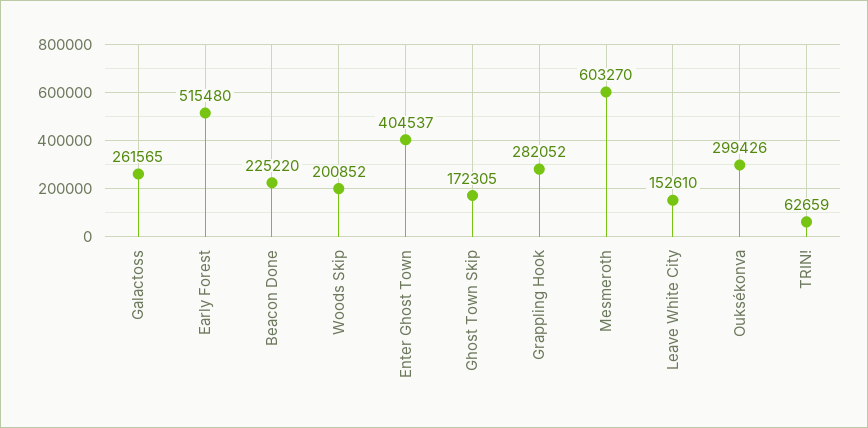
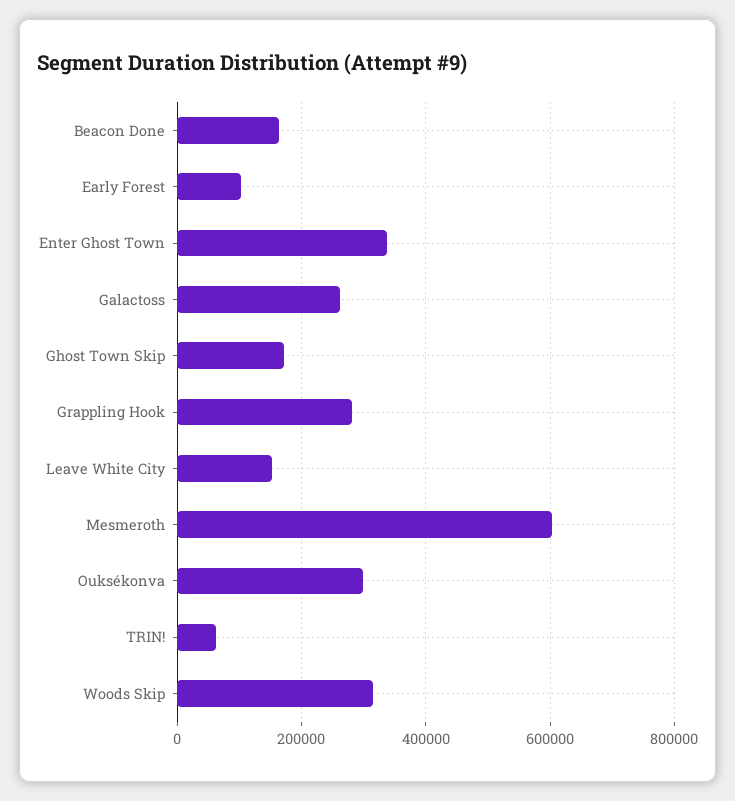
  {
    "Galactoss": 261565,
-   "Early Forest": 515480,
+   "Early Forest": 100000,
-   "Beacon Done": 225220,
+   "Beacon Done": 160000,
-   "Woods Skip": 200852,
+   "Woods Skip": 320000,
-   "Enter Ghost Town": 404537,
+   "Enter Ghost Town": 340000,
    "Ghost Town Skip": 172305,
    "Grappling Hook": 282052,
    "Mesmeroth": 603270,
    "Leave White City": 152610,
    "Ouksékonva": 299426,
    "TRIN!": 62659
  }

